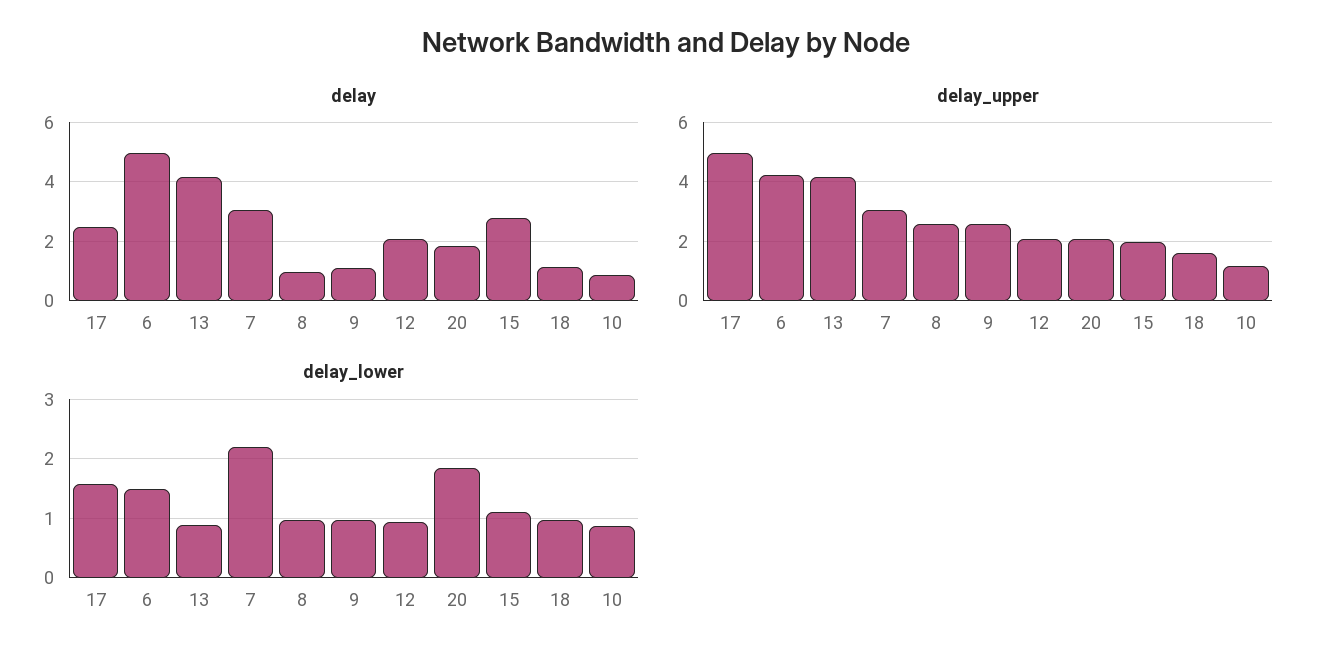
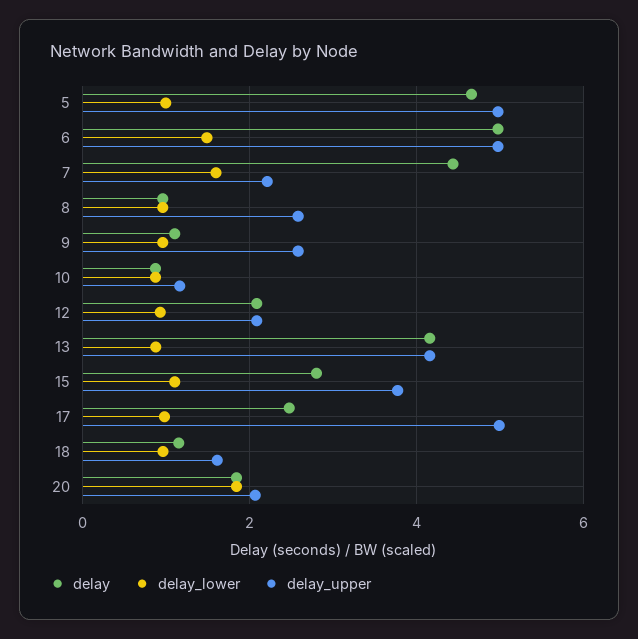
  {
    "delay": {
      "17": 2.4,
      "6": 5,
      "13": 4.2,
-     "7": 3,
+     "7": 4.4,
      "8": 1,
      "9": 1.2,
      "12": 2,
      "20": 1.8,
      "15": 2.8,
      "18": 1.2,
-     "10": 0.8
+     "10": 0.8,
+     "5": 4.6
    },
    "delay_upper": {
      "17": 5,
-     "6": 4.25,
+     "6": 5,
      "13": 4.2,
-     "7": 3,
+     "7": 2.2,
      "8": 2.6,
      "9": 2.6,
      "12": 2,
      "20": 2,
-     "15": 2,
+     "15": 3.8,
      "18": 1.6,
-     "10": 1.2
+     "10": 1.2,
+     "5": 5
    },
    "delay_lower": {
-     "17": 1.6,
+     "17": 1,
      "6": 1.4,
      "13": 0.8,
-     "7": 2.2,
+     "7": 1.6,
      "8": 1,
      "9": 1,
      "12": 1,
      "20": 1.8,
      "15": 1.2,
      "18": 1,
-     "10": 0.8
+     "10": 0.8,
+     "5": 1
    }
  }

